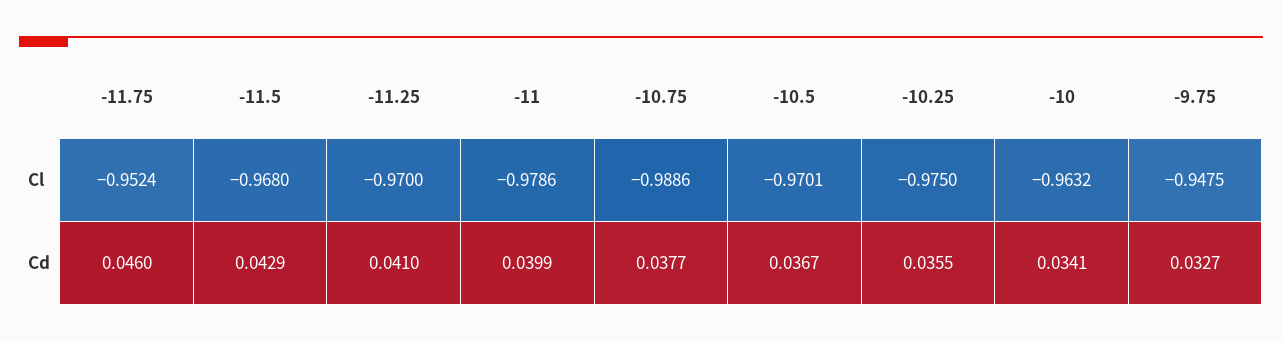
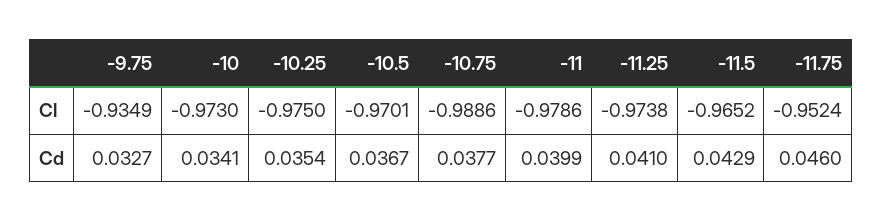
  {
    "-11.75": {
      "Cl": -0.9524,
      "Cd": 0.046
    },
    "-11.5": {
-     "Cl": -0.968,
+     "Cl": -0.9652,
      "Cd": 0.0429
    },
    "-11.25": {
-     "Cl": -0.97,
+     "Cl": -0.9738,
      "Cd": 0.041
    },
    "-11": {
      "Cl": -0.9786,
      "Cd": 0.0399
    },
    "-10.75": {
      "Cl": -0.9886,
      "Cd": 0.0377
    },
    "-10.5": {
      "Cl": -0.9701,
      "Cd": 0.0367
    },
    "-10.25": {
      "Cl": -0.975,
-     "Cd": 0.0355
+     "Cd": 0.0354
    },
    "-10": {
-     "Cl": -0.9632,
+     "Cl": -0.973,
      "Cd": 0.0341
    },
    "-9.75": {
-     "Cl": -0.9475,
+     "Cl": -0.9349,
      "Cd": 0.0327
    }
  }

